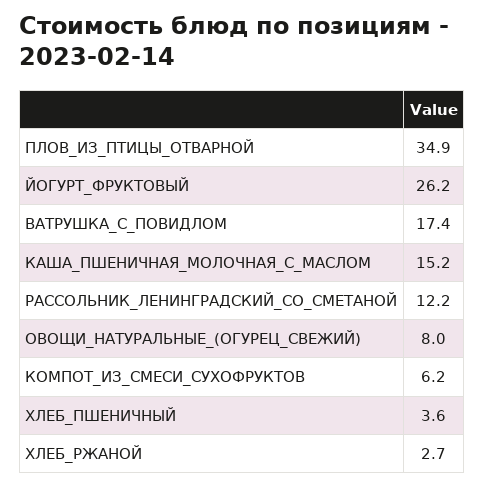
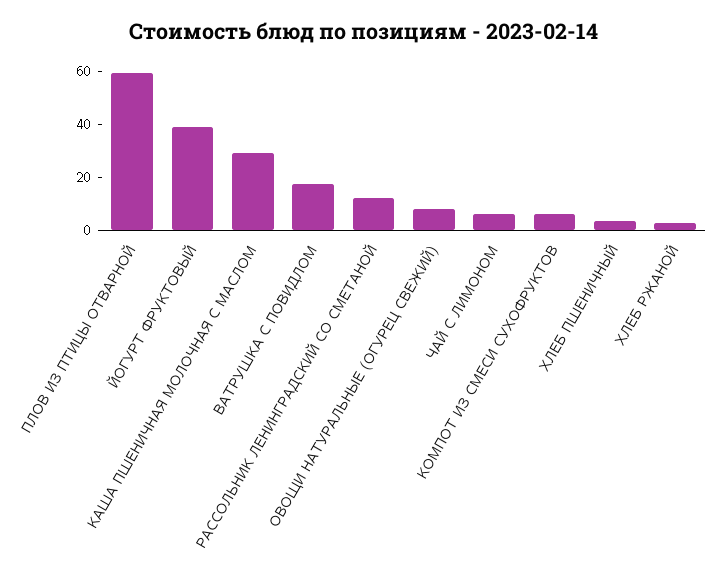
  {
-   "ПЛОВ_ИЗ_ПТИЦЫ_ОТВАРНОЙ": 34.9,
+   "ПЛОВ_ИЗ_ПТИЦЫ_ОТВАРНОЙ": 60,
-   "ЙОГУРТ_ФРУКТОВЫЙ": 26.2,
+   "ЙОГУРТ_ФРУКТОВЫЙ": 40,
    "ВАТРУШКА_С_ПОВИДЛОМ": 17.4,
-   "КАША_ПШЕНИЧНАЯ_МОЛОЧНАЯ_С_МАСЛОМ": 15.2,
+   "КАША_ПШЕНИЧНАЯ_МОЛОЧНАЯ_С_МАСЛОМ": 30,
    "РАССОЛЬНИК_ЛЕНИНГРАДСКИЙ_СО_СМЕТАНОЙ": 12.2,
    "ОВОЩИ_НАТУРАЛЬНЫЕ_(ОГУРЕЦ_СВЕЖИЙ)": 8,
    "КОМПОТ_ИЗ_СМЕСИ_СУХОФРУКТОВ": 6.2,
    "ХЛЕБ_ПШЕНИЧНЫЙ": 3.6,
-   "ХЛЕБ_РЖАНОЙ": 2.7
+   "ХЛЕБ_РЖАНОЙ": 2.7,
+   "ЧАЙ С ЛИМОНОМ": 5
  }

